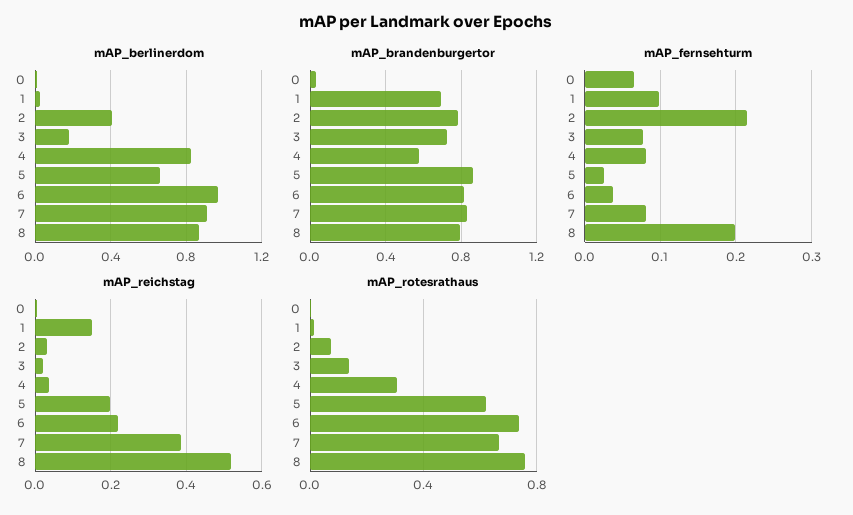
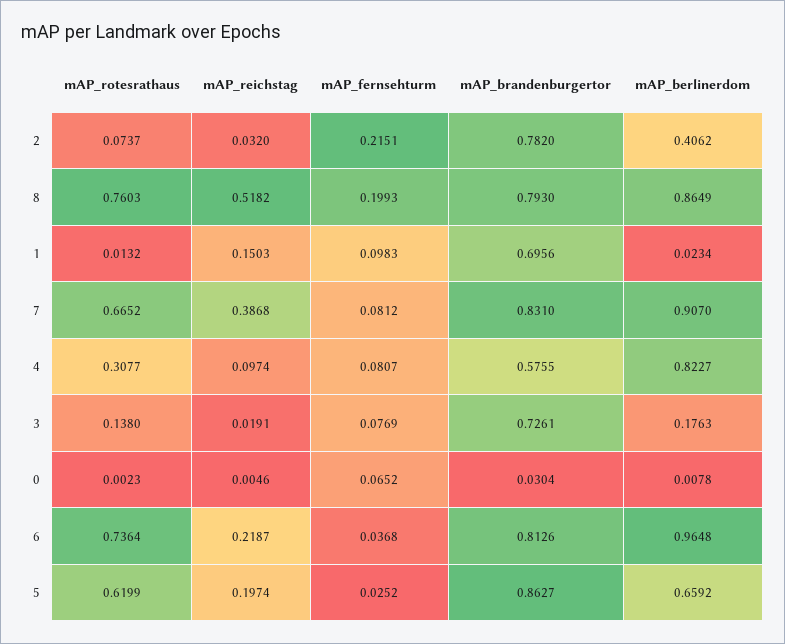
  {
    "mAP_berlinerdom": {
      "0": 0.0078,
      "1": 0.0234,
      "2": 0.4062,
      "3": 0.1763,
      "4": 0.8227,
      "5": 0.6592,
      "6": 0.9648,
      "7": 0.907,
      "8": 0.8649
    },
    "mAP_brandenburgertor": {
      "0": 0.0304,
      "1": 0.6956,
      "2": 0.782,
      "3": 0.7261,
      "4": 0.5755,
      "5": 0.8627,
      "6": 0.8126,
      "7": 0.831,
      "8": 0.793
    },
    "mAP_fernsehturm": {
      "0": 0.0652,
      "1": 0.0983,
      "2": 0.2151,
      "3": 0.0769,
      "4": 0.0807,
      "5": 0.0252,
      "6": 0.0368,
      "7": 0.0812,
      "8": 0.1993
    },
    "mAP_reichstag": {
      "0": 0.0046,
      "1": 0.1503,
      "2": 0.032,
      "3": 0.0191,
-     "4": 0.04,
+     "4": 0.0974,
      "5": 0.1974,
      "6": 0.2187,
      "7": 0.3868,
      "8": 0.5182
    },
    "mAP_rotesrathaus": {
      "0": 0.0023,
      "1": 0.0132,
      "2": 0.0737,
      "3": 0.138,
      "4": 0.3077,
      "5": 0.6199,
      "6": 0.7364,
      "7": 0.6652,
      "8": 0.7603
    }
  }

